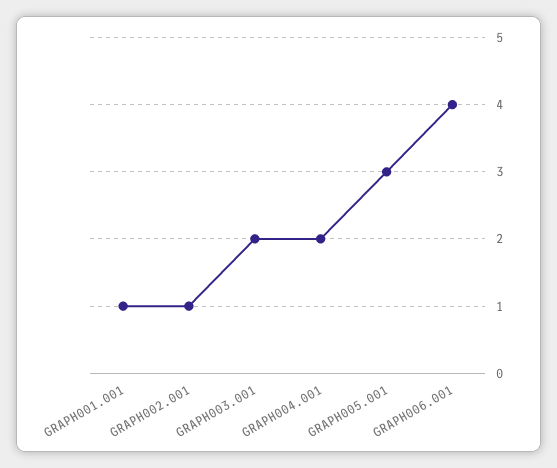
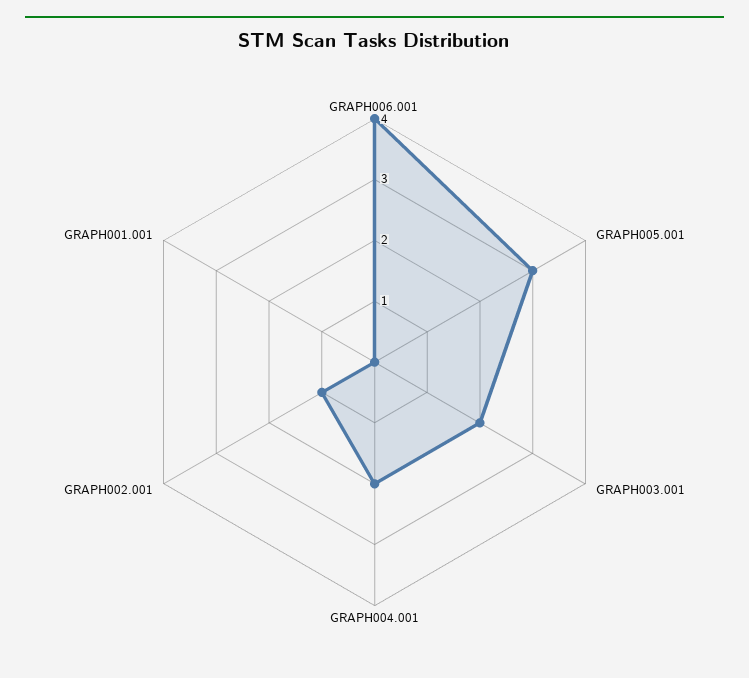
  {
-   "GRAPH001.001": 1,
+   "GRAPH001.001": 0,
    "GRAPH002.001": 1,
    "GRAPH003.001": 2,
    "GRAPH004.001": 2,
    "GRAPH005.001": 3,
    "GRAPH006.001": 4
  }

